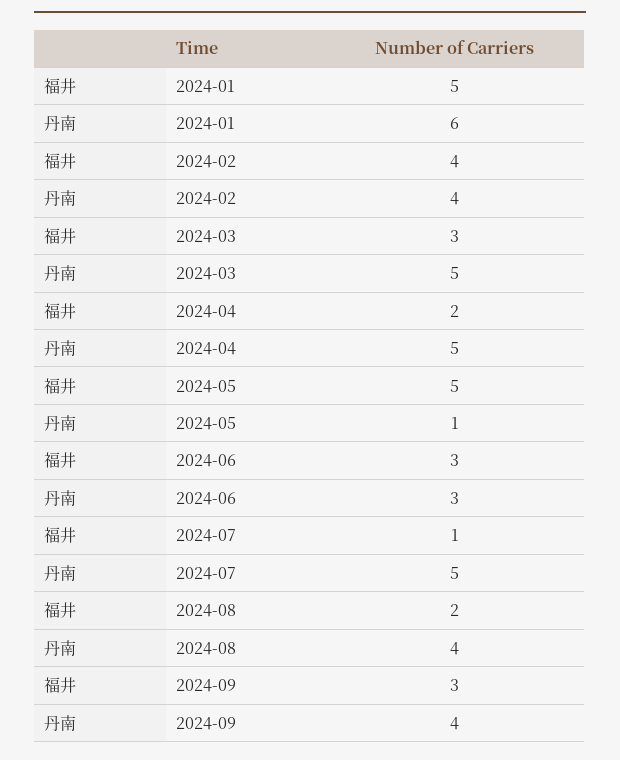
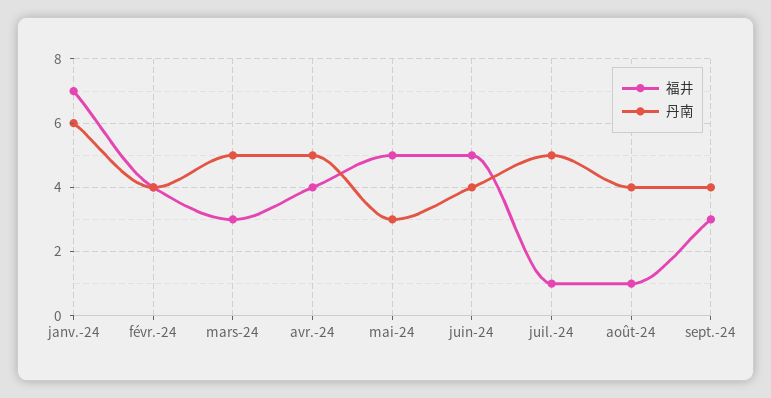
  {
    "福井": {
-     "2024-01": 5,
+     "2024-01": 7,
      "2024-02": 4,
      "2024-03": 3,
-     "2024-04": 2,
+     "2024-04": 4,
      "2024-05": 5,
-     "2024-06": 3,
+     "2024-06": 5,
      "2024-07": 1,
-     "2024-08": 2,
+     "2024-08": 1,
      "2024-09": 3
    },
    "丹南": {
      "2024-01": 6,
      "2024-02": 4,
      "2024-03": 5,
      "2024-04": 5,
-     "2024-05": 1,
+     "2024-05": 3,
-     "2024-06": 3,
+     "2024-06": 4,
      "2024-07": 5,
      "2024-08": 4,
      "2024-09": 4
    }
  }

